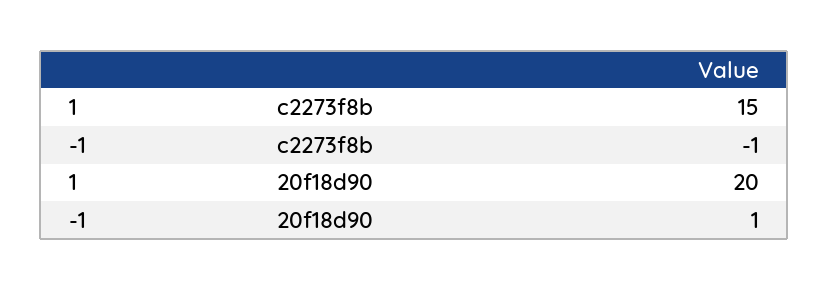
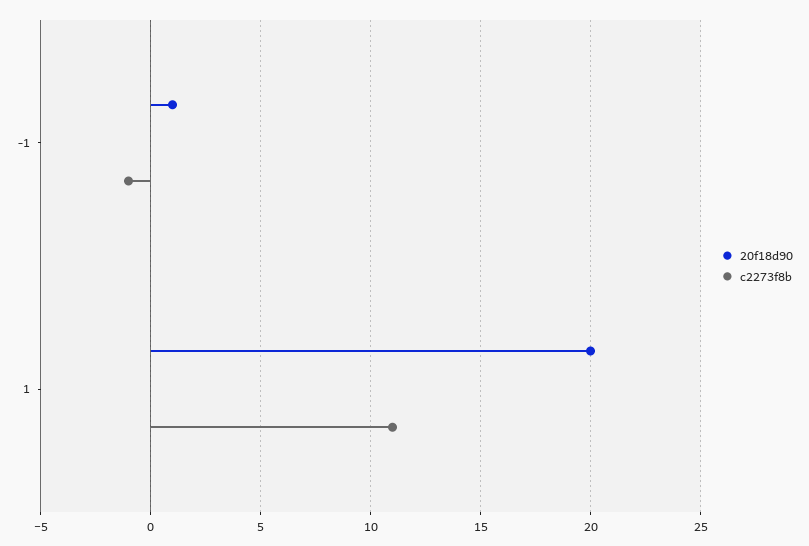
  {
    "c2273f8b": {
-     "1": 15,
+     "1": 11,
      "-1": -1
    },
    "20f18d90": {
      "1": 20,
      "-1": 1
    }
  }

